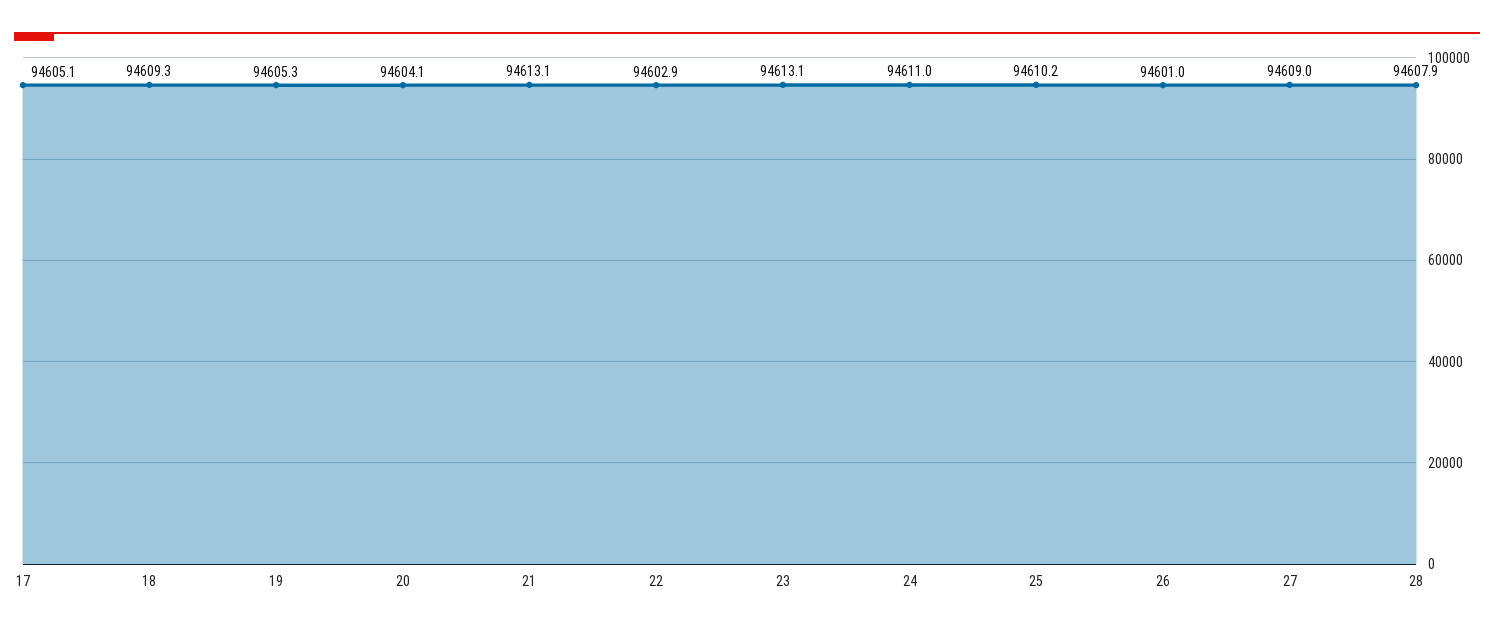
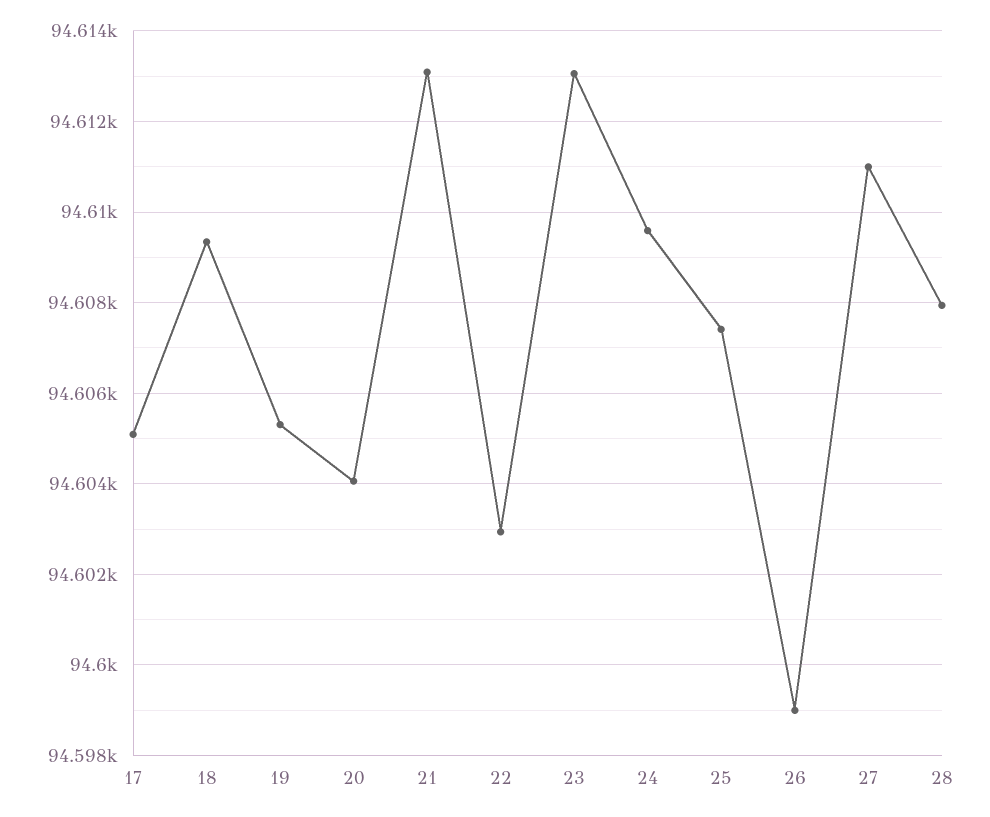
  {
    "17": 94605.1,
    "18": 94609.3,
    "19": 94605.3,
    "20": 94604.1,
    "21": 94613.1,
    "22": 94602.9,
    "23": 94613.1,
-   "24": 94611,
+   "24": 94609.6,
-   "25": 94610.2,
+   "25": 94607.4,
-   "26": 94601,
+   "26": 94599,
-   "27": 94609,
+   "27": 94611,
    "28": 94607.9
  }

